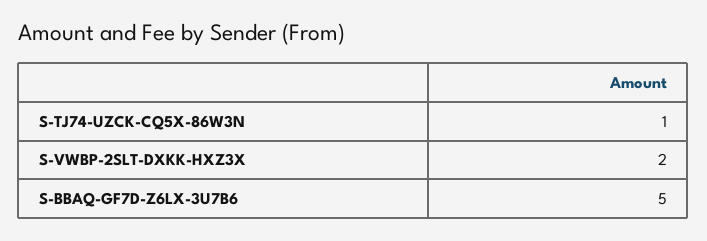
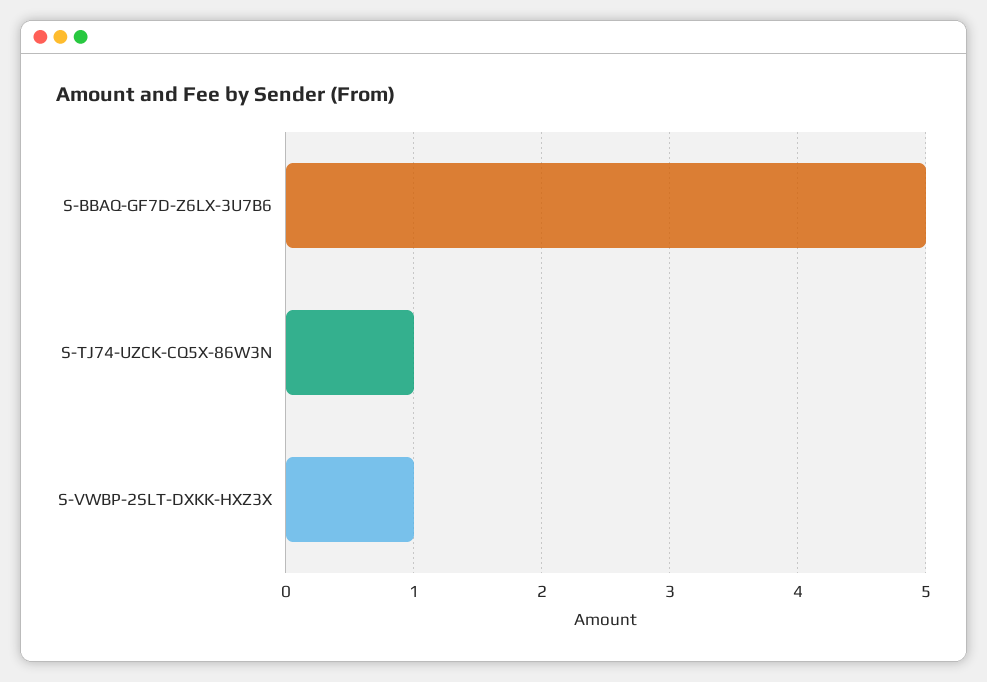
  {
    "S-TJ74-UZCK-CQ5X-86W3N": 1,
-   "S-VWBP-2SLT-DXKK-HXZ3X": 2,
+   "S-VWBP-2SLT-DXKK-HXZ3X": 1,
    "S-BBAQ-GF7D-Z6LX-3U7B6": 5
  }

